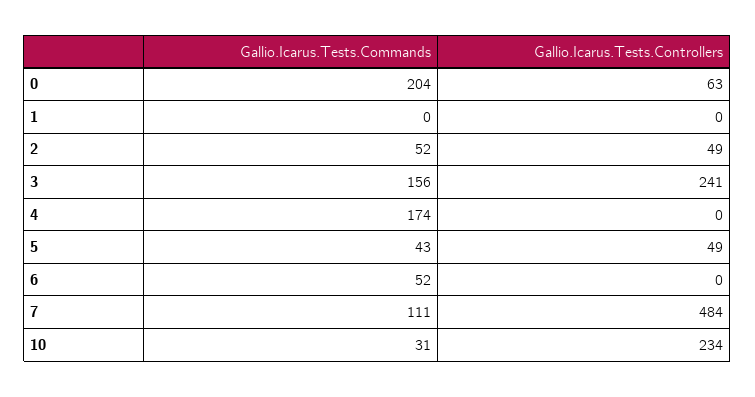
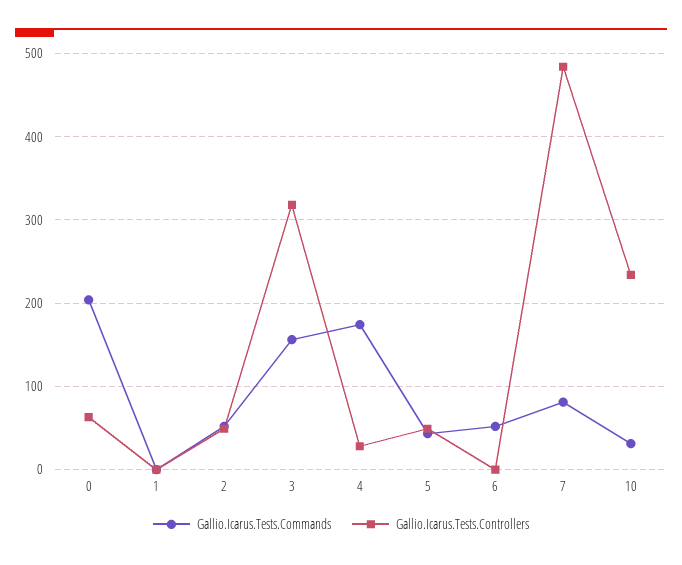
  {
    "Gallio.Icarus.Tests.Commands": {
      "0": 204,
      "1": 0,
      "2": 52,
      "3": 156,
      "4": 174,
      "5": 43,
      "6": 52,
-     "7": 111,
+     "7": 80,
      "10": 31
    },
    "Gallio.Icarus.Tests.Controllers": {
      "0": 63,
      "1": 0,
      "2": 49,
-     "3": 241,
+     "3": 320,
-     "4": 0,
+     "4": 30,
      "5": 49,
      "6": 0,
      "7": 484,
      "10": 234
    }
  }

